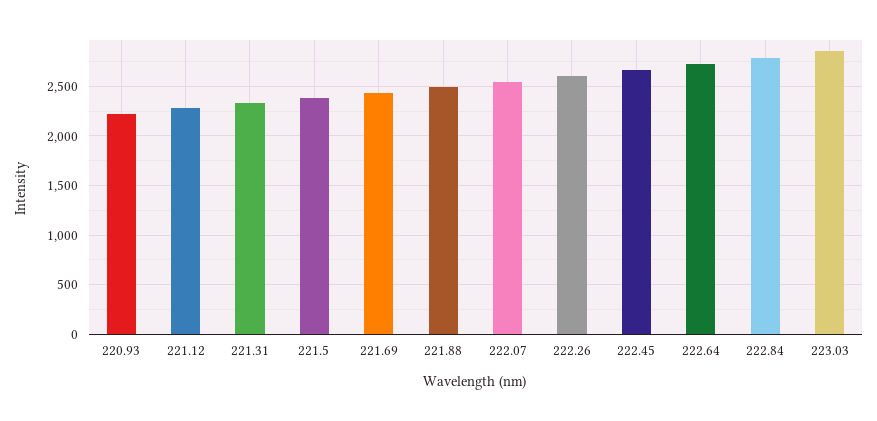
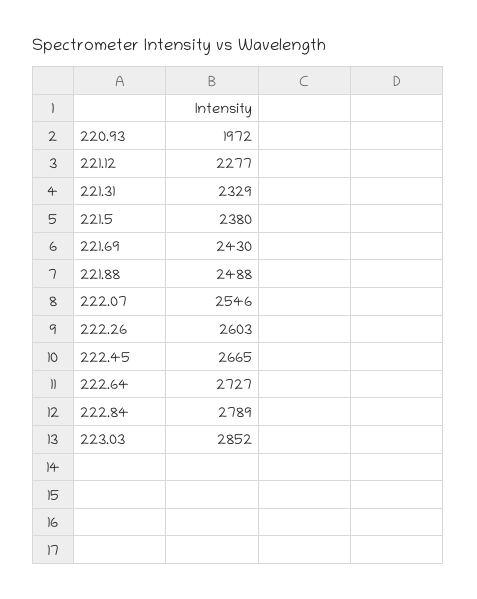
  {
-   "220.93": 2200,
+   "220.93": 1972,
    "221.12": 2277,
    "221.31": 2329,
    "221.5": 2380,
    "221.69": 2430,
    "221.88": 2488,
    "222.07": 2546,
    "222.26": 2603,
    "222.45": 2665,
    "222.64": 2727,
    "222.84": 2789,
    "223.03": 2852
  }

